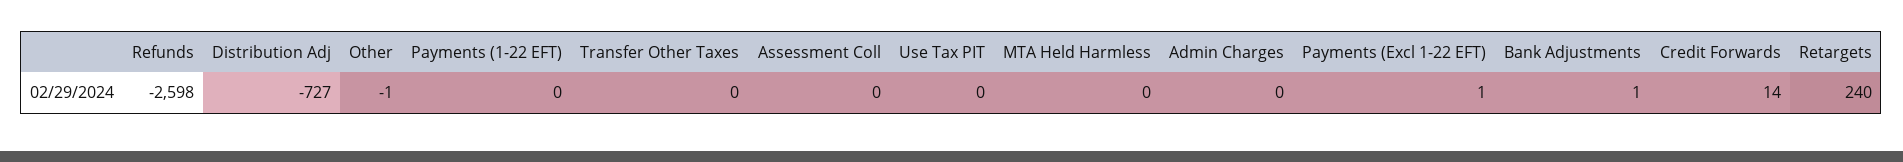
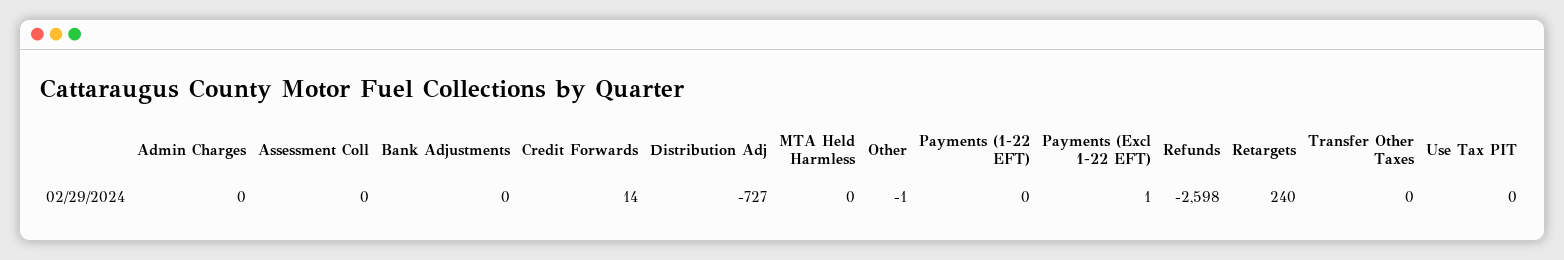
  {
    "Refunds": -2598,
    "Distribution Adj": -727,
    "Other": -1,
    "Payments (1-22 EFT)": 0,
    "Transfer Other Taxes": 0,
    "Assessment Coll": 0,
    "Use Tax PIT": 0,
    "MTA Held Harmless": 0,
    "Admin Charges": 0,
    "Payments (Excl 1-22 EFT)": 1,
-   "Bank Adjustments": 1,
+   "Bank Adjustments": 0,
    "Credit Forwards": 14,
    "Retargets": 240
  }

